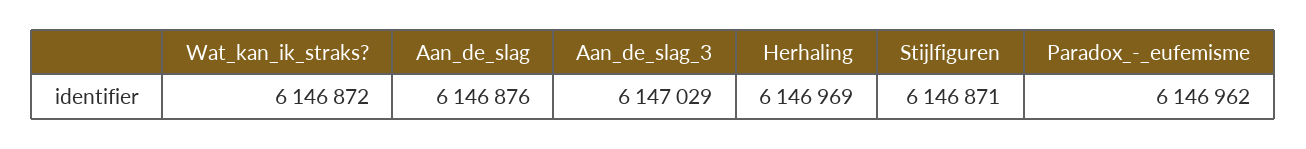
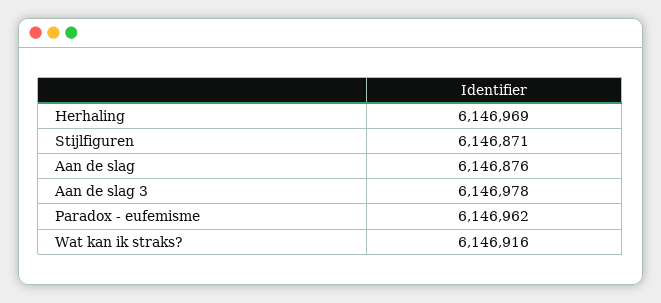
  {
-   "Wat_kan_ik_straks?": 6146872,
+   "Wat_kan_ik_straks?": 6146916,
    "Aan_de_slag": 6146876,
-   "Aan_de_slag_3": 6147029,
+   "Aan_de_slag_3": 6146978,
    "Herhaling": 6146969,
    "Stijlfiguren": 6146871,
    "Paradox_-_eufemisme": 6146962
  }

